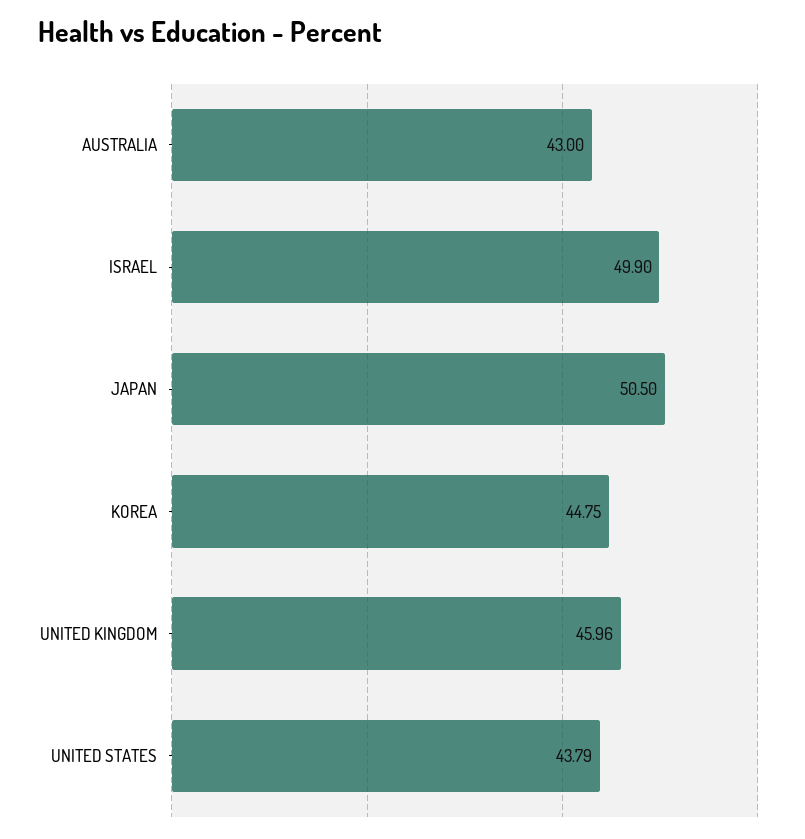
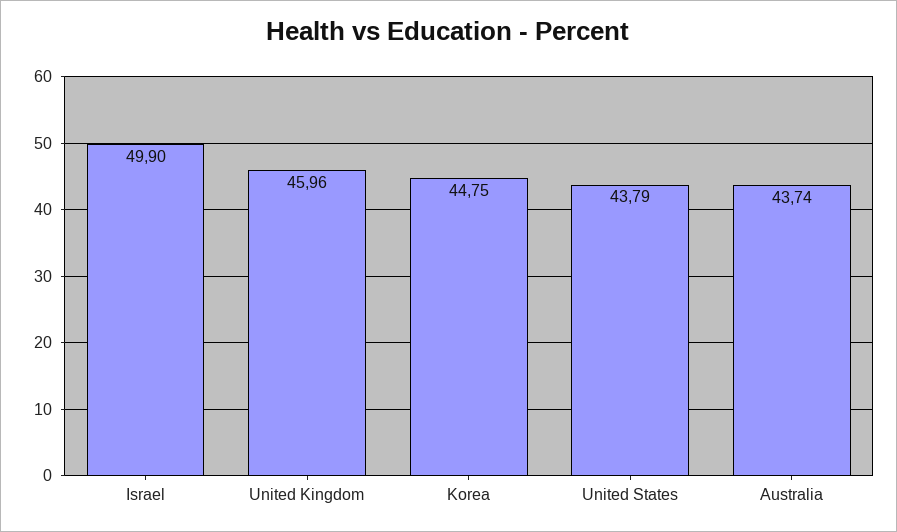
  {
-   "AUSTRALIA": 43,
+   "AUSTRALIA": 43.74,
    "ISRAEL": 49.9,
-   "JAPAN": 50.5,
    "KOREA": 44.75,
    "UNITED KINGDOM": 45.96,
    "UNITED STATES": 43.79
  }

